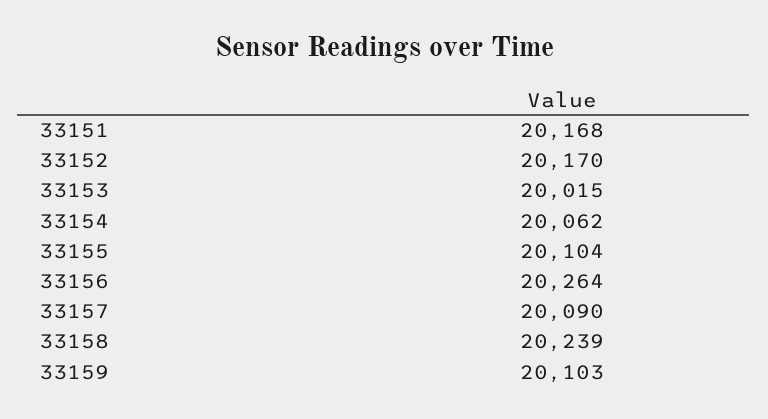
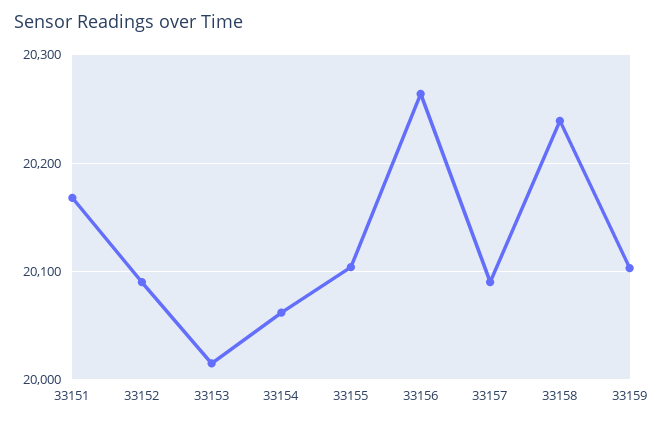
  {
    "33151": 20168,
-   "33152": 20170,
+   "33152": 20090,
    "33153": 20015,
    "33154": 20062,
    "33155": 20104,
    "33156": 20264,
    "33157": 20090,
    "33158": 20239,
    "33159": 20103
  }

